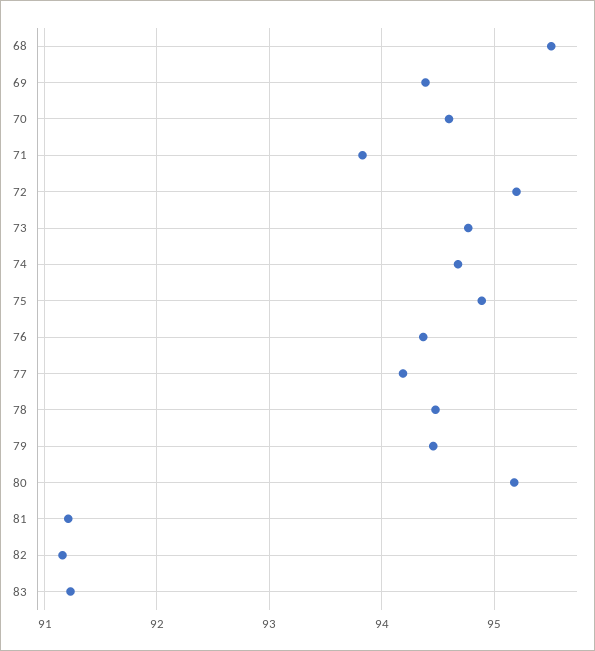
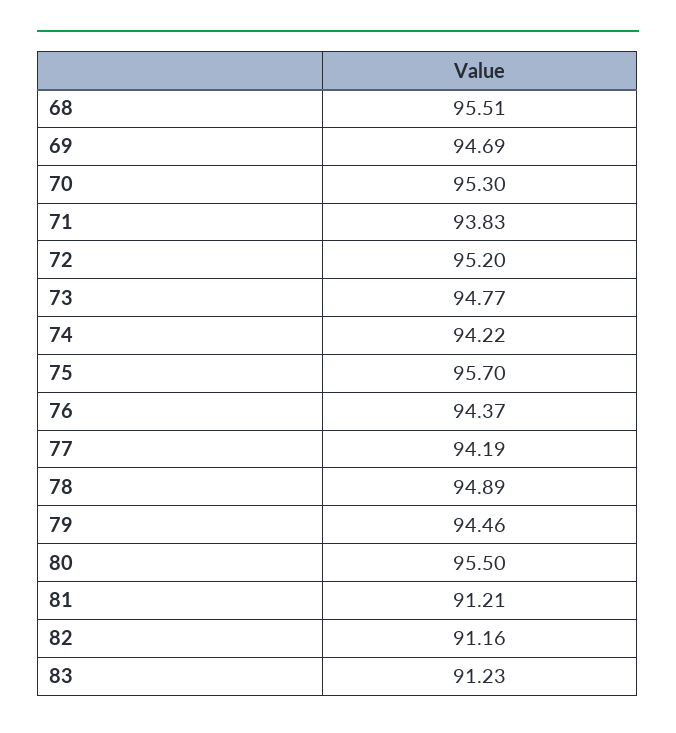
  {
    "68": 95.51,
-   "69": 94.4,
+   "69": 94.69,
-   "70": 94.6,
+   "70": 95.3,
    "71": 93.83,
    "72": 95.2,
    "73": 94.77,
-   "74": 94.7,
+   "74": 94.22,
-   "75": 94.9,
+   "75": 95.7,
    "76": 94.37,
    "77": 94.19,
-   "78": 94.5,
+   "78": 94.89,
    "79": 94.46,
-   "80": 95.2,
+   "80": 95.5,
    "81": 91.21,
    "82": 91.16,
    "83": 91.23
  }

